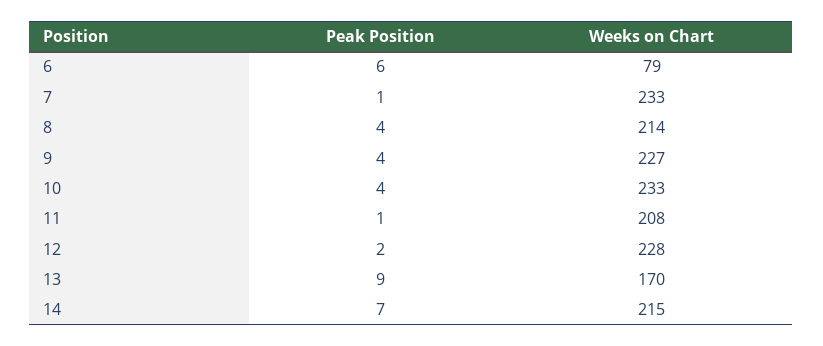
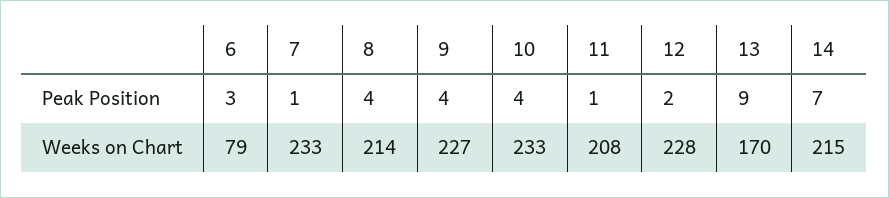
  {
    "Peak Position": {
-     "6": 6,
+     "6": 3,
      "7": 1,
      "8": 4,
      "9": 4,
      "10": 4,
      "11": 1,
      "12": 2,
      "13": 9,
      "14": 7
    },
    "Weeks on Chart": {
      "6": 79,
      "7": 233,
      "8": 214,
      "9": 227,
      "10": 233,
      "11": 208,
      "12": 228,
      "13": 170,
      "14": 215
    }
  }

